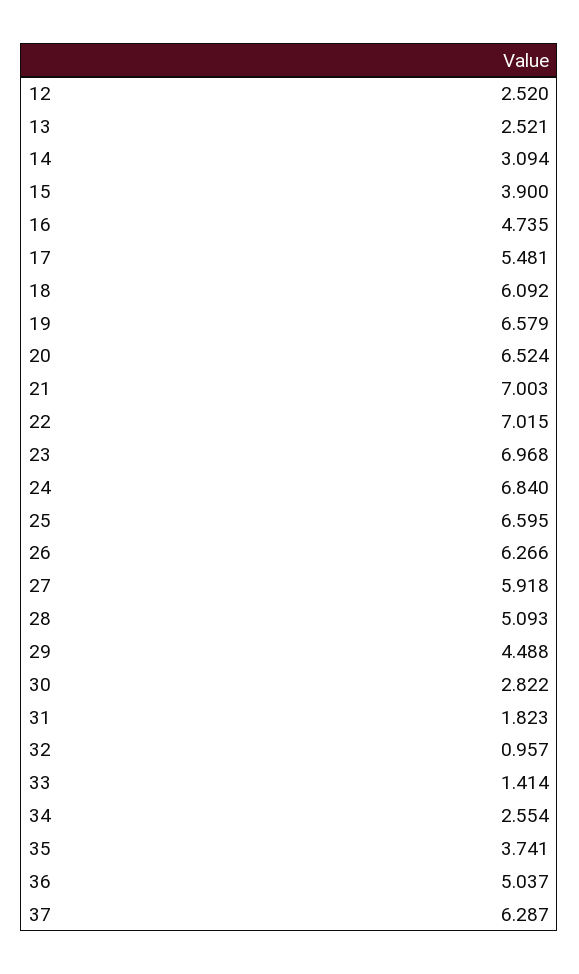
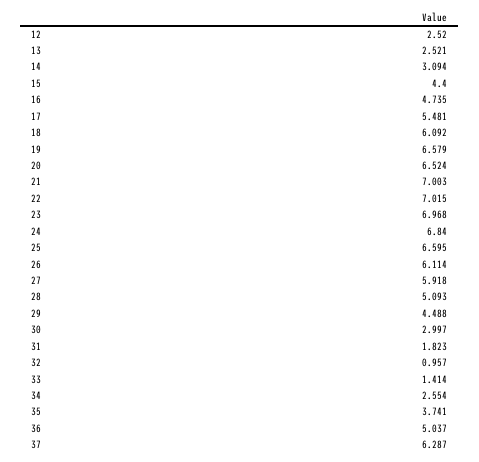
  {
    "12": 2.52,
    "13": 2.521,
    "14": 3.094,
-   "15": 3.9,
+   "15": 4.4,
    "16": 4.735,
    "17": 5.481,
    "18": 6.092,
    "19": 6.579,
    "20": 6.524,
    "21": 7.003,
    "22": 7.015,
    "23": 6.968,
    "24": 6.84,
    "25": 6.595,
-   "26": 6.266,
+   "26": 6.114,
    "27": 5.918,
    "28": 5.093,
    "29": 4.488,
-   "30": 2.822,
+   "30": 2.997,
    "31": 1.823,
    "32": 0.957,
    "33": 1.414,
    "34": 2.554,
    "35": 3.741,
    "36": 5.037,
    "37": 6.287
  }

